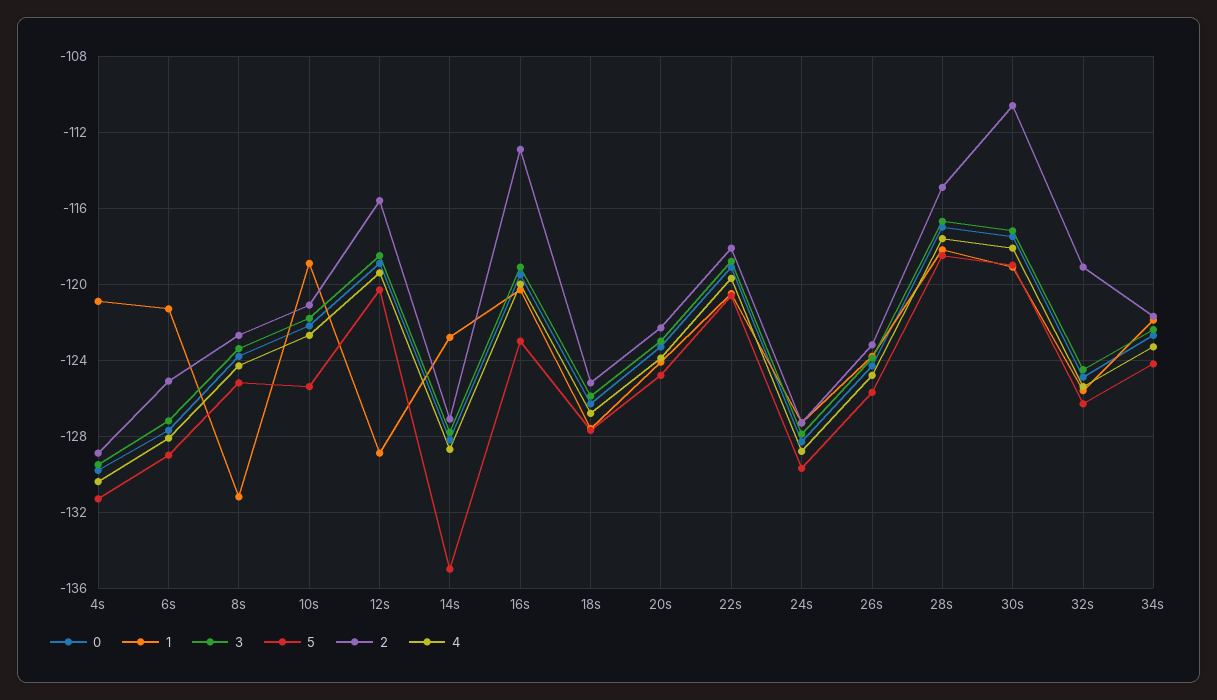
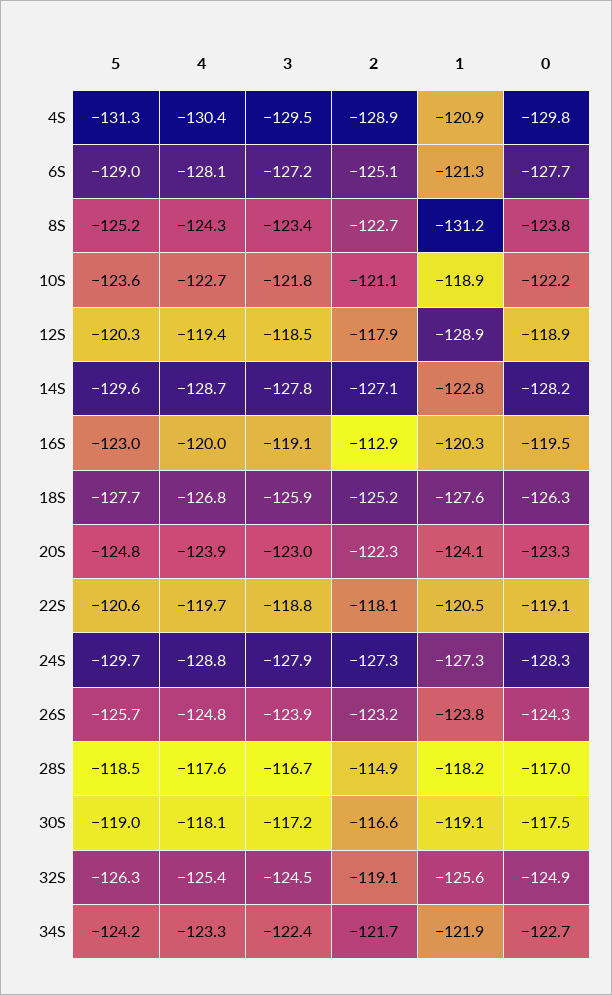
  {
    "0": {
      "4s": -129.8,
      "6s": -127.7,
      "8s": -123.8,
      "10s": -122.2,
      "12s": -118.9,
      "14s": -128.2,
      "16s": -119.5,
      "18s": -126.3,
      "20s": -123.3,
      "22s": -119.1,
      "24s": -128.3,
      "26s": -124.3,
      "28s": -117,
      "30s": -117.5,
      "32s": -124.9,
      "34s": -122.7
    },
    "1": {
      "4s": -120.9,
      "6s": -121.3,
      "8s": -131.2,
      "10s": -118.9,
      "12s": -128.9,
      "14s": -122.8,
      "16s": -120.3,
      "18s": -127.6,
      "20s": -124.1,
      "22s": -120.5,
      "24s": -127.3,
      "26s": -123.8,
      "28s": -118.2,
      "30s": -119.1,
      "32s": -125.6,
      "34s": -121.9
    },
    "3": {
      "4s": -129.5,
      "6s": -127.2,
      "8s": -123.4,
      "10s": -121.8,
      "12s": -118.5,
      "14s": -127.8,
      "16s": -119.1,
      "18s": -125.9,
      "20s": -123,
      "22s": -118.8,
      "24s": -127.9,
      "26s": -123.9,
      "28s": -116.7,
      "30s": -117.2,
      "32s": -124.5,
      "34s": -122.4
    },
    "5": {
      "4s": -131.3,
      "6s": -129,
      "8s": -125.2,
-     "10s": -125.5,
+     "10s": -123.6,
      "12s": -120.3,
-     "14s": -135,
+     "14s": -129.6,
      "16s": -123,
      "18s": -127.7,
      "20s": -124.8,
      "22s": -120.6,
      "24s": -129.7,
      "26s": -125.7,
      "28s": -118.5,
      "30s": -119,
      "32s": -126.3,
      "34s": -124.2
    },
    "2": {
      "4s": -128.9,
      "6s": -125.1,
      "8s": -122.7,
      "10s": -121.1,
-     "12s": -115.5,
+     "12s": -117.9,
      "14s": -127.1,
      "16s": -112.9,
      "18s": -125.2,
      "20s": -122.3,
      "22s": -118.1,
      "24s": -127.3,
      "26s": -123.2,
      "28s": -114.9,
-     "30s": -110.5,
+     "30s": -116.6,
      "32s": -119.1,
      "34s": -121.7
    },
    "4": {
      "4s": -130.4,
      "6s": -128.1,
      "8s": -124.3,
      "10s": -122.7,
      "12s": -119.4,
      "14s": -128.7,
      "16s": -120,
      "18s": -126.8,
      "20s": -123.9,
      "22s": -119.7,
      "24s": -128.8,
      "26s": -124.8,
      "28s": -117.6,
      "30s": -118.1,
      "32s": -125.4,
      "34s": -123.3
    }
  }

